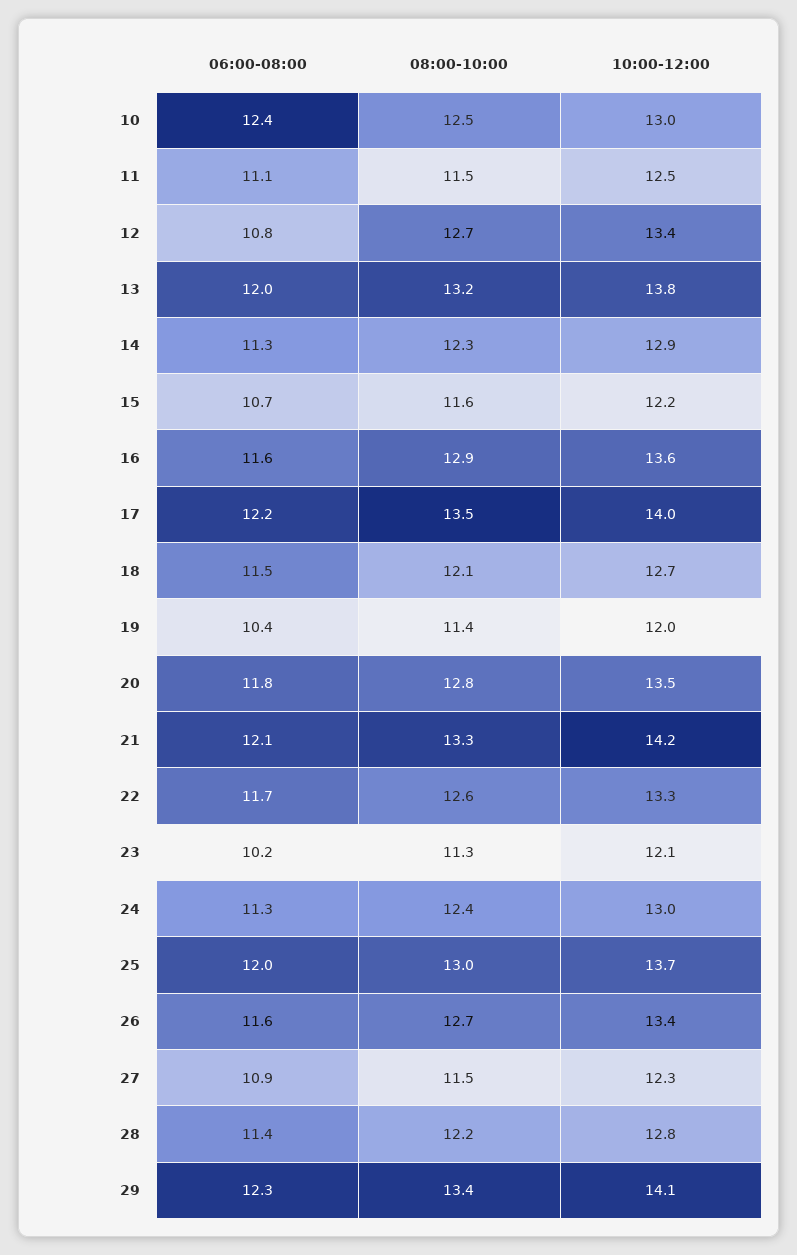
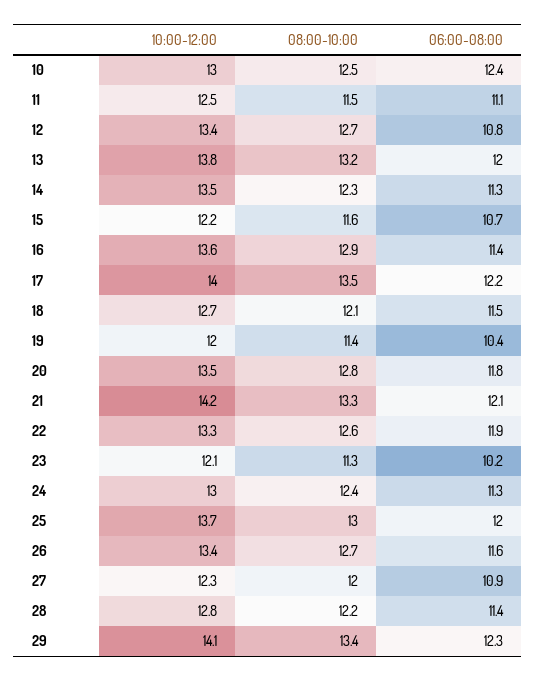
  {
    "06:00-08:00": {
      "10": 12.4,
      "11": 11.1,
      "12": 10.8,
      "13": 12,
      "14": 11.3,
      "15": 10.7,
-     "16": 11.6,
+     "16": 11.4,
      "17": 12.2,
      "18": 11.5,
      "19": 10.4,
      "20": 11.8,
      "21": 12.1,
-     "22": 11.7,
+     "22": 11.9,
      "23": 10.2,
      "24": 11.3,
      "25": 12,
      "26": 11.6,
      "27": 10.9,
      "28": 11.4,
      "29": 12.3
    },
    "08:00-10:00": {
      "10": 12.5,
      "11": 11.5,
      "12": 12.7,
      "13": 13.2,
      "14": 12.3,
      "15": 11.6,
      "16": 12.9,
      "17": 13.5,
      "18": 12.1,
      "19": 11.4,
      "20": 12.8,
      "21": 13.3,
      "22": 12.6,
      "23": 11.3,
      "24": 12.4,
      "25": 13,
      "26": 12.7,
-     "27": 11.5,
+     "27": 12,
      "28": 12.2,
      "29": 13.4
    },
    "10:00-12:00": {
      "10": 13,
      "11": 12.5,
      "12": 13.4,
      "13": 13.8,
-     "14": 12.9,
+     "14": 13.5,
      "15": 12.2,
      "16": 13.6,
      "17": 14,
      "18": 12.7,
      "19": 12,
      "20": 13.5,
      "21": 14.2,
      "22": 13.3,
      "23": 12.1,
      "24": 13,
      "25": 13.7,
      "26": 13.4,
      "27": 12.3,
      "28": 12.8,
      "29": 14.1
    }
  }

